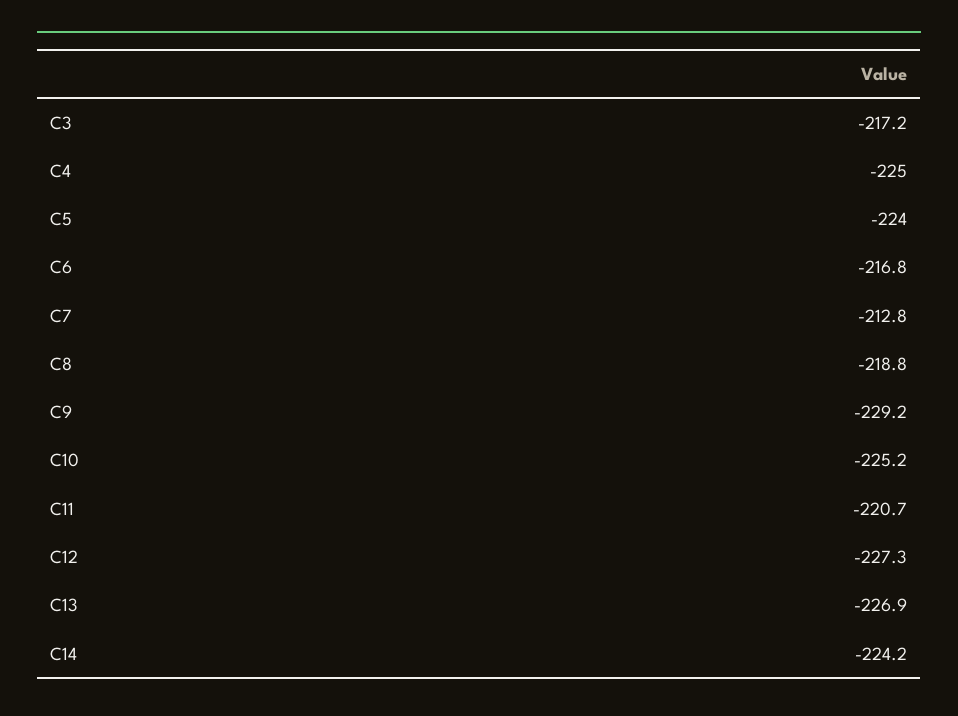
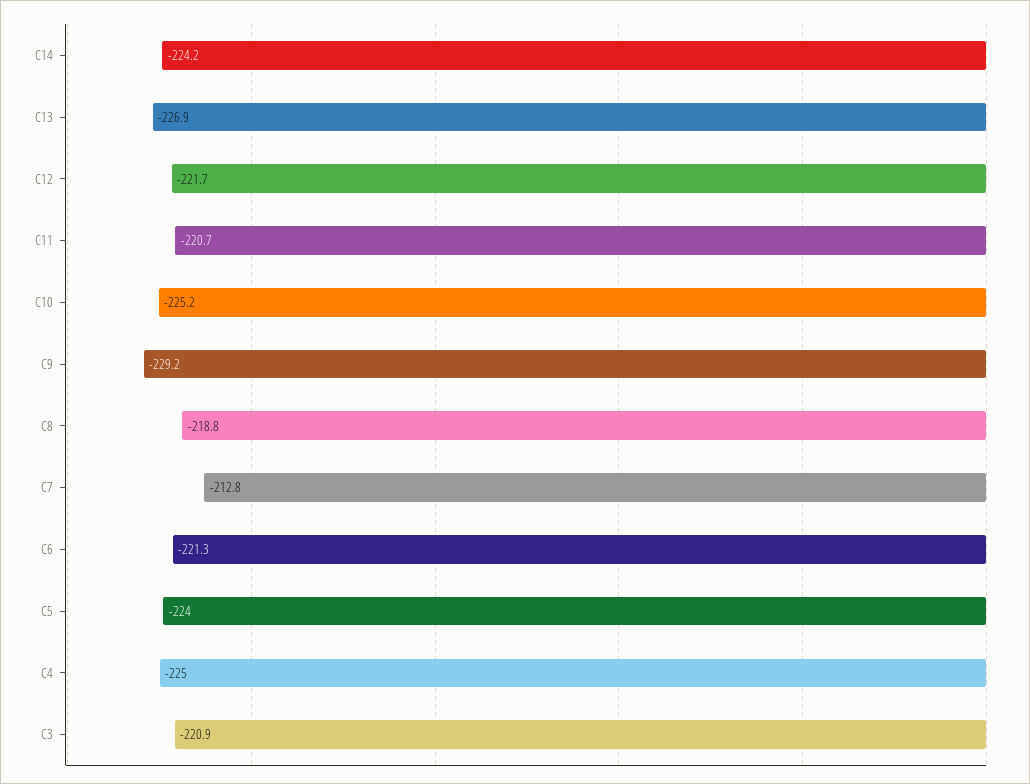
  {
-   "C3": -217.2,
+   "C3": -220.9,
    "C4": -225,
    "C5": -224,
-   "C6": -216.8,
+   "C6": -221.3,
    "C7": -212.8,
    "C8": -218.8,
    "C9": -229.2,
    "C10": -225.2,
    "C11": -220.7,
-   "C12": -227.3,
+   "C12": -221.7,
    "C13": -226.9,
    "C14": -224.2
  }

